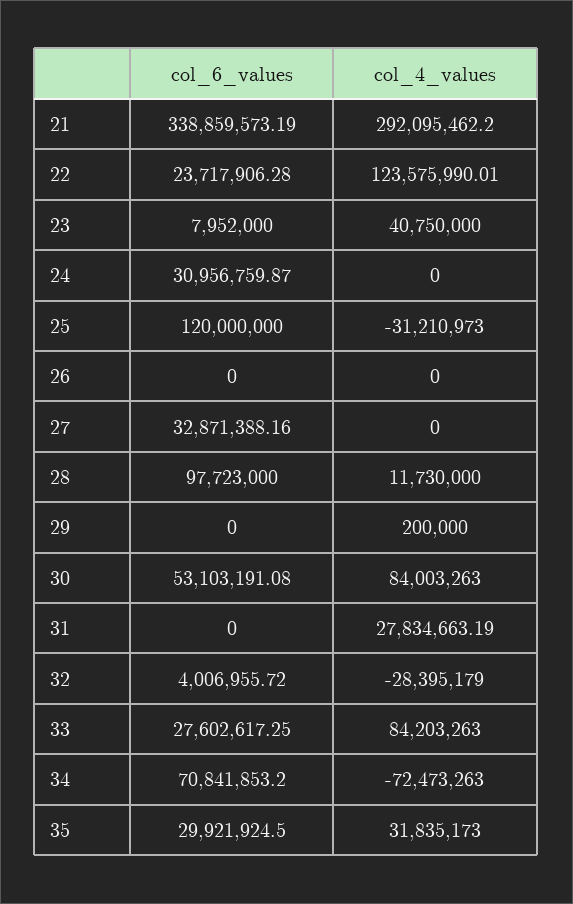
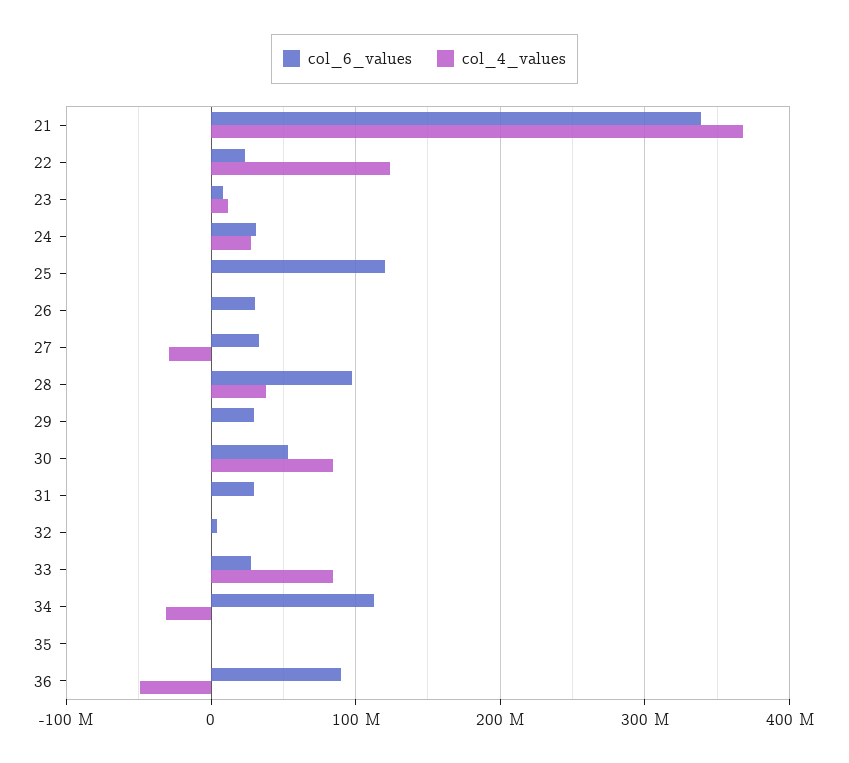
  {
    "col_6_values": {
      "21": 338859573.19,
      "22": 23717906.28,
      "23": 7952000,
      "24": 30956759.87,
      "25": 120000000,
-     "26": 0,
+     "26": 30000000,
      "27": 32871388.16,
      "28": 97723000,
-     "29": 0,
+     "29": 30000000,
      "30": 53103191.08,
-     "31": 0,
+     "31": 30000000,
      "32": 4006955.72,
      "33": 27602617.25,
-     "34": 70841853.2,
+     "34": 110000000,
-     "35": 29921924.5
+     "35": 0,
+     "36": 90000000
    },
    "col_4_values": {
-     "21": 292095462.2,
+     "21": 370000000,
      "22": 123575990.01,
-     "23": 40750000,
+     "23": 10000000,
-     "24": 0,
+     "24": 30000000,
-     "25": -31210973,
+     "25": 0,
      "26": 0,
-     "27": 0,
+     "27": -30000000,
-     "28": 11730000,
+     "28": 40000000,
      "29": 200000,
      "30": 84003263,
-     "31": 27834663.19,
+     "31": 0,
-     "32": -28395179,
+     "32": 0,
      "33": 84203263,
-     "34": -72473263,
+     "34": -30000000,
-     "35": 31835173
+     "35": 0,
+     "36": -50000000
    }
  }

